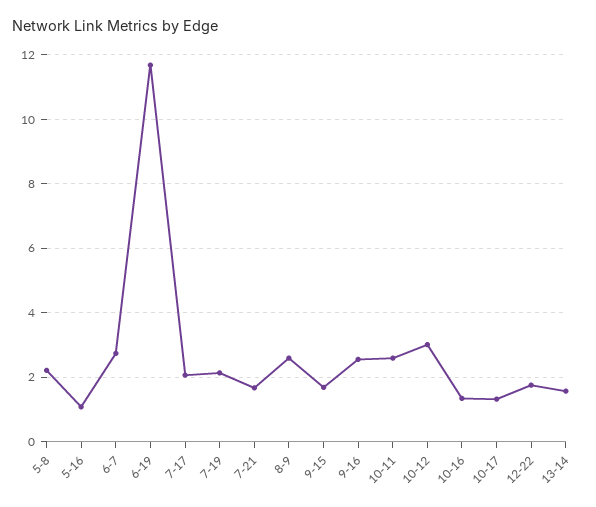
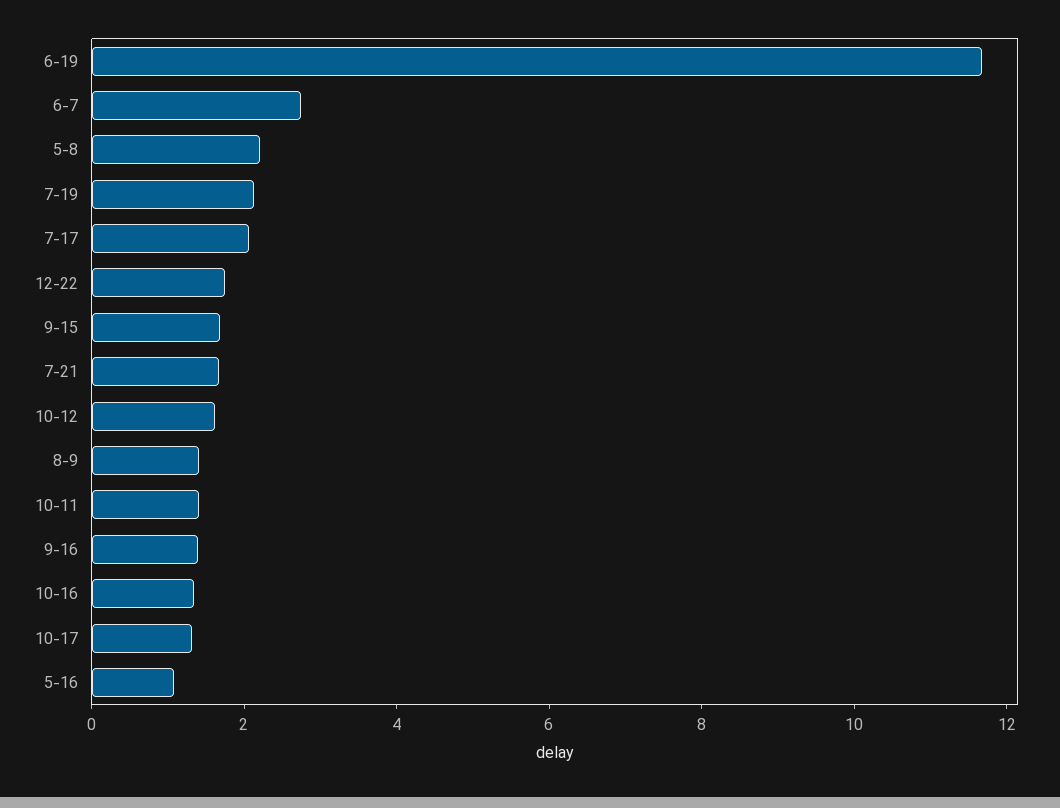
  {
    "5-8": 2.2,
    "5-16": 1,
    "6-7": 2.8,
    "6-19": 11.6,
    "7-17": 2,
    "7-19": 2.2,
    "7-21": 1.6,
-   "8-9": 2.6,
+   "8-9": 1.5,
    "9-15": 1.6,
-   "9-16": 2.6,
+   "9-16": 1.5,
-   "10-11": 2.6,
+   "10-11": 1.5,
-   "10-12": 3,
+   "10-12": 1.5,
    "10-16": 1.4,
    "10-17": 1.4,
-   "12-22": 1.8,
+   "12-22": 1.8
-   "13-14": 1.6
  }

